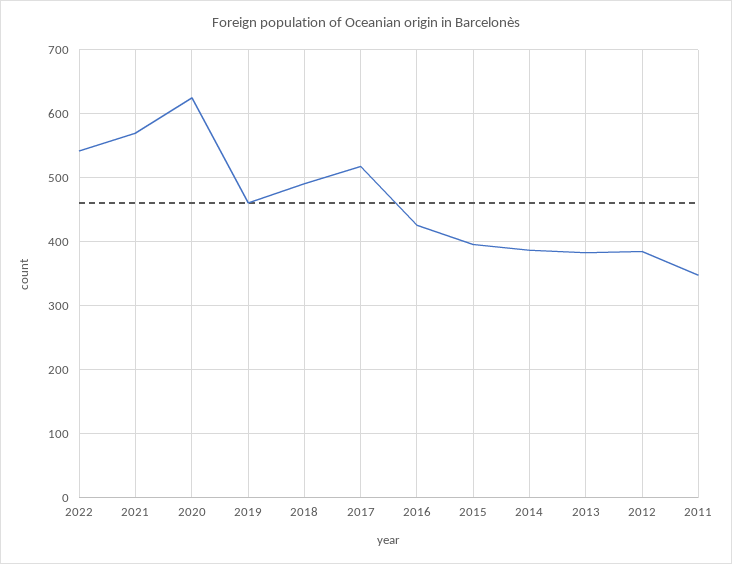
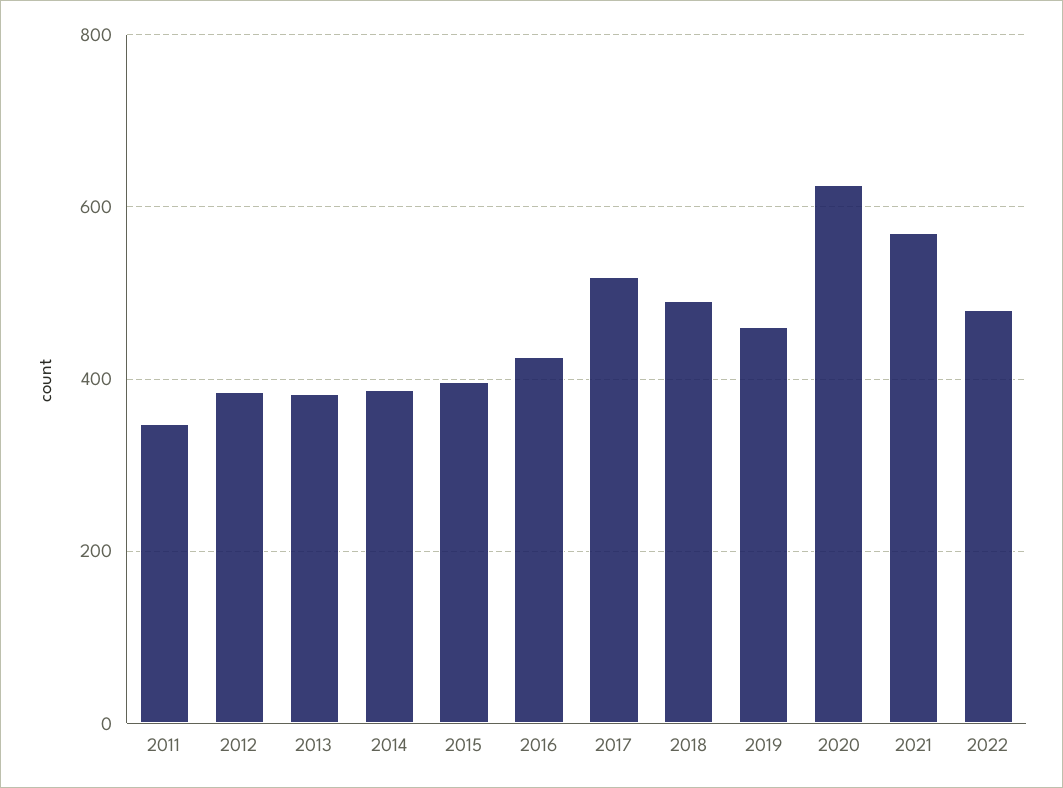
  {
-   "2022": 540,
+   "2022": 480,
    "2021": 570,
    "2020": 630,
    "2019": 460,
    "2018": 490,
    "2017": 520,
    "2016": 430,
    "2015": 400,
    "2014": 390,
    "2013": 380,
    "2012": 390,
    "2011": 350
  }

